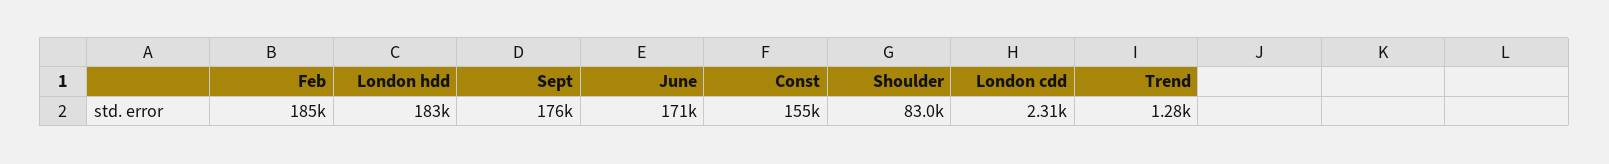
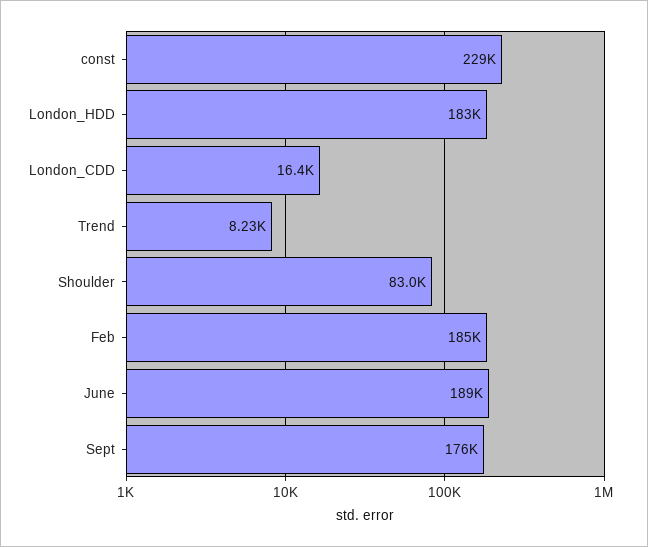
  {
    "Feb": 185000,
    "London hdd": 183000,
    "Sept": 176000,
-   "June": 171000,
+   "June": 189000,
-   "Const": 155000,
+   "Const": 229000,
    "Shoulder": 83000,
-   "London cdd": 2310,
+   "London cdd": 16400,
-   "Trend": 1280
+   "Trend": 8230
  }

